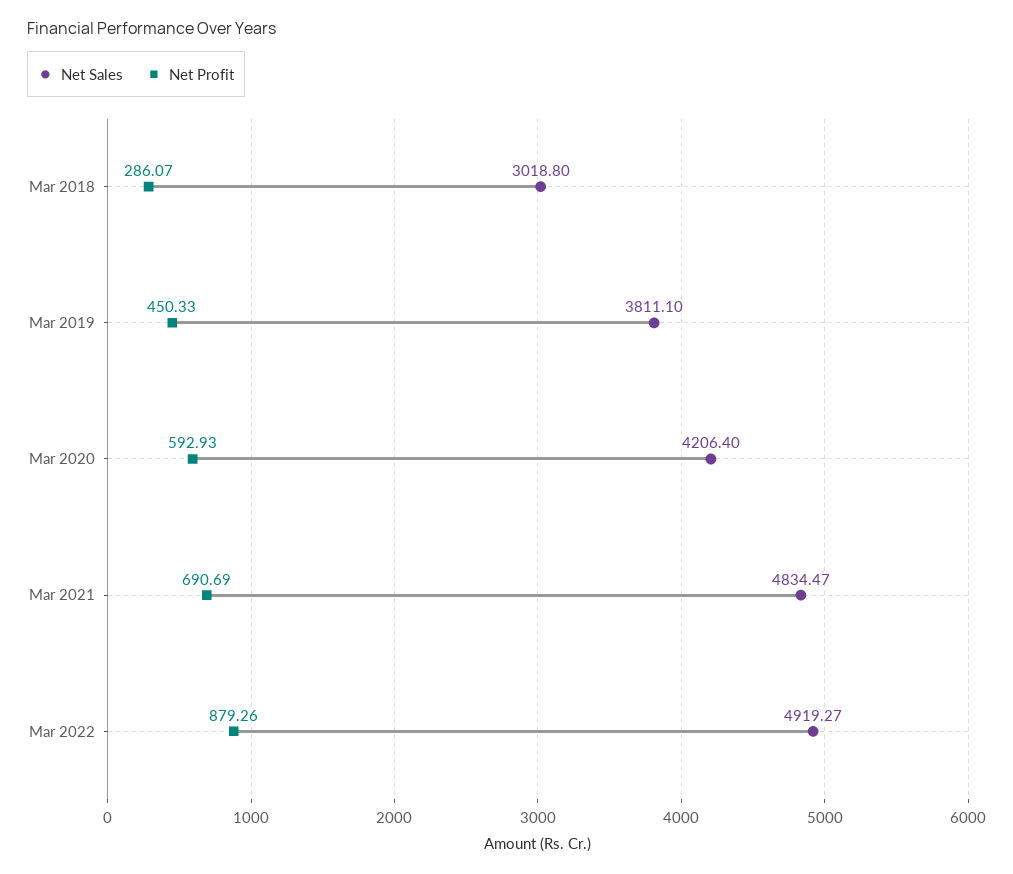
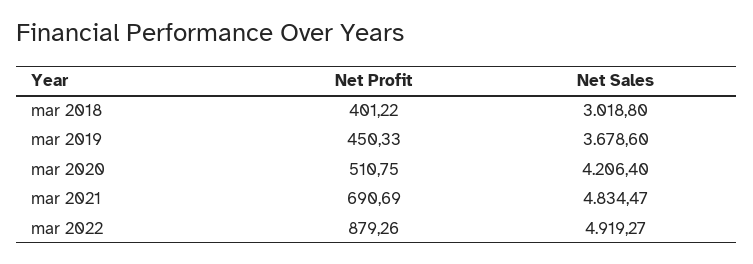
  {
    "Net Sales": {
      "Mar 2018": 3018.8,
-     "Mar 2019": 3811.1,
+     "Mar 2019": 3678.6,
      "Mar 2020": 4206.4,
      "Mar 2021": 4834.47,
      "Mar 2022": 4919.27
    },
    "Net Profit": {
-     "Mar 2018": 286.07,
+     "Mar 2018": 401.22,
      "Mar 2019": 450.33,
-     "Mar 2020": 592.93,
+     "Mar 2020": 510.75,
      "Mar 2021": 690.69,
      "Mar 2022": 879.26
    }
  }

